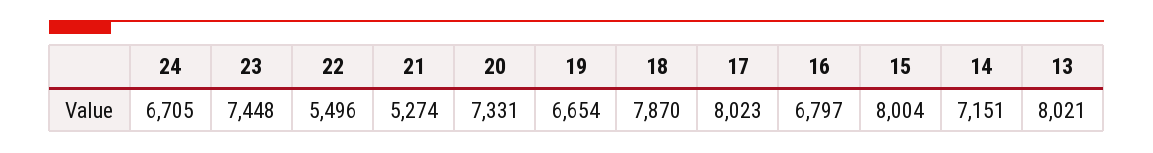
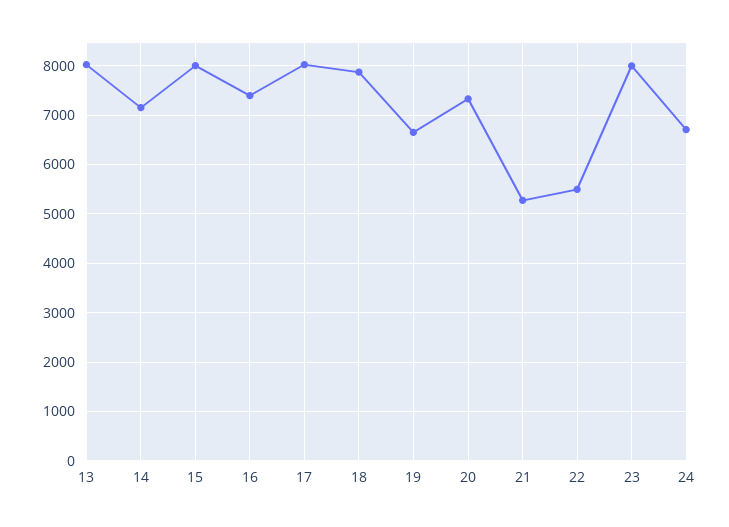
  {
    "24": 6705,
-   "23": 7448,
+   "23": 8000,
    "22": 5496,
    "21": 5274,
    "20": 7331,
    "19": 6654,
    "18": 7870,
    "17": 8023,
-   "16": 6797,
+   "16": 7400,
    "15": 8004,
    "14": 7151,
    "13": 8021
  }

